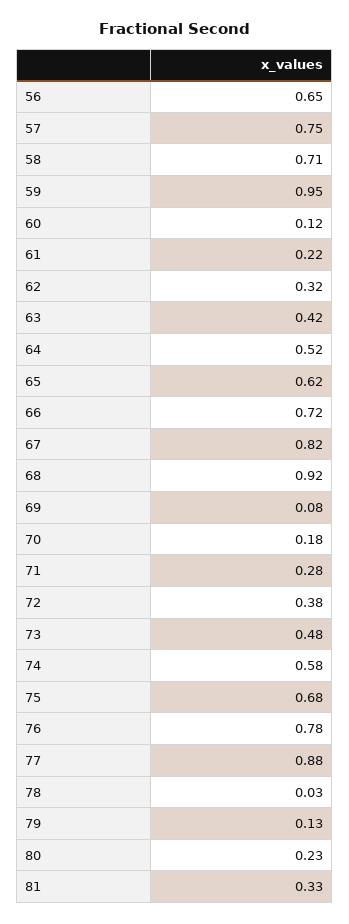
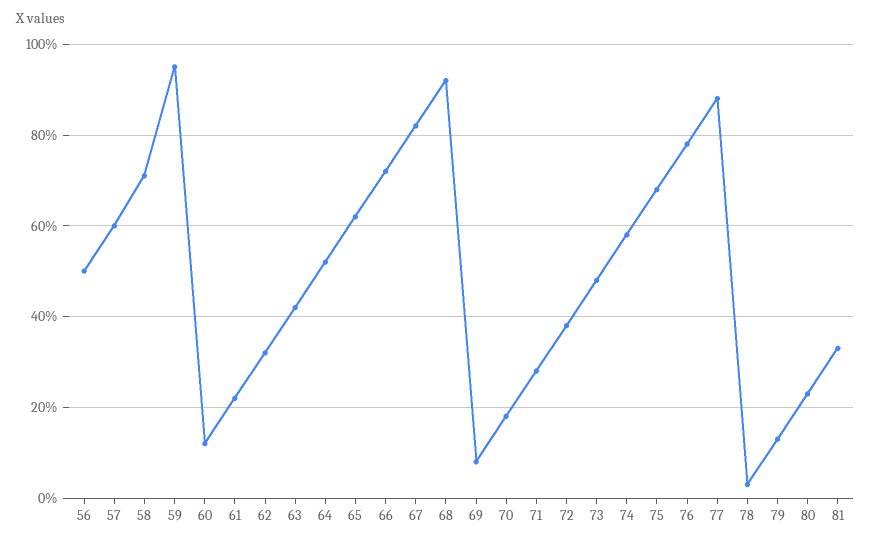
  {
-   "56": 0.65,
+   "56": 0.5,
-   "57": 0.75,
+   "57": 0.6,
    "58": 0.71,
    "59": 0.95,
    "60": 0.12,
    "61": 0.22,
    "62": 0.32,
    "63": 0.42,
    "64": 0.52,
    "65": 0.62,
    "66": 0.72,
    "67": 0.82,
    "68": 0.92,
    "69": 0.08,
    "70": 0.18,
    "71": 0.28,
    "72": 0.38,
    "73": 0.48,
    "74": 0.58,
    "75": 0.68,
    "76": 0.78,
    "77": 0.88,
    "78": 0.03,
    "79": 0.13,
    "80": 0.23,
    "81": 0.33
  }

